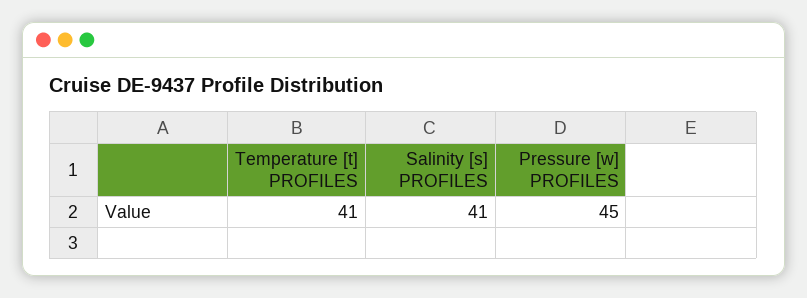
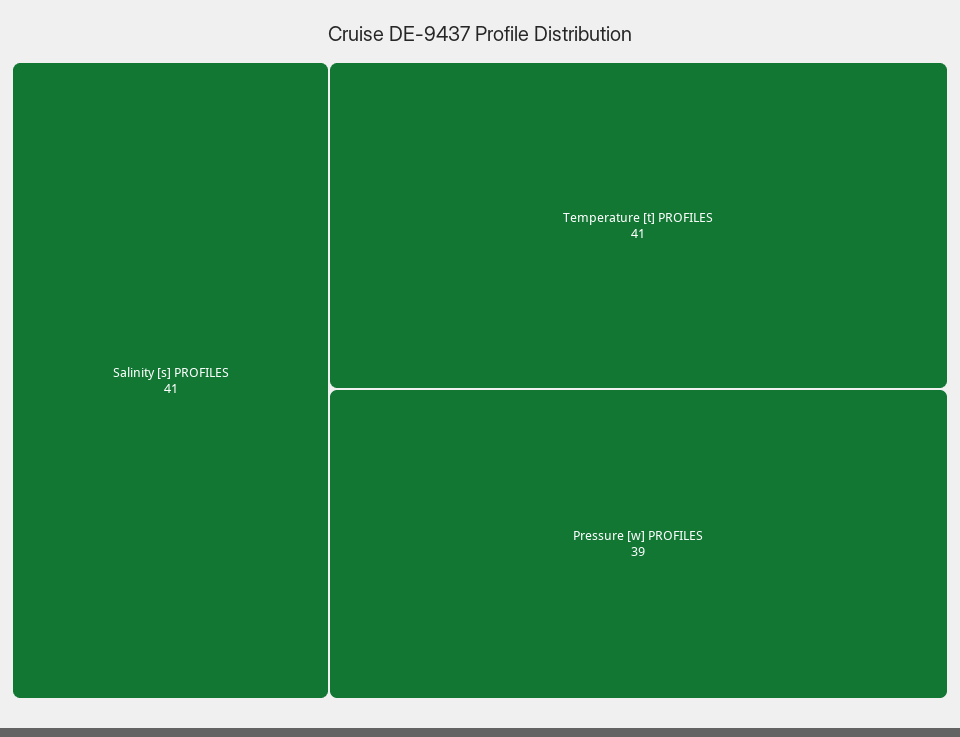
  {
    "Temperature [t] PROFILES": 41,
    "Salinity [s] PROFILES": 41,
-   "Pressure [w] PROFILES": 45
+   "Pressure [w] PROFILES": 39
  }

